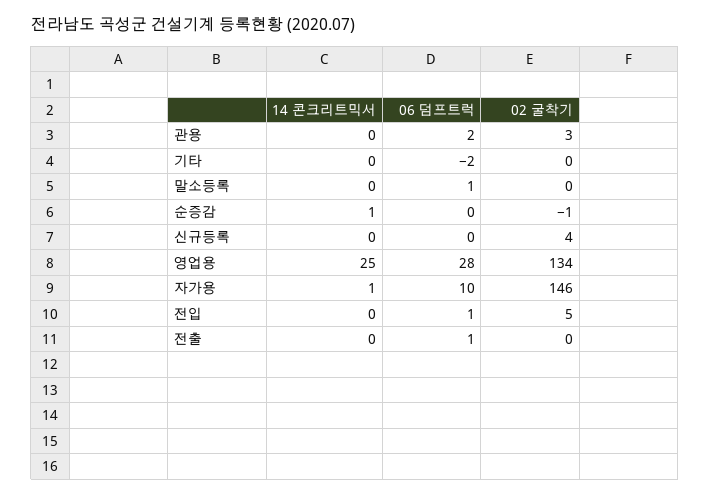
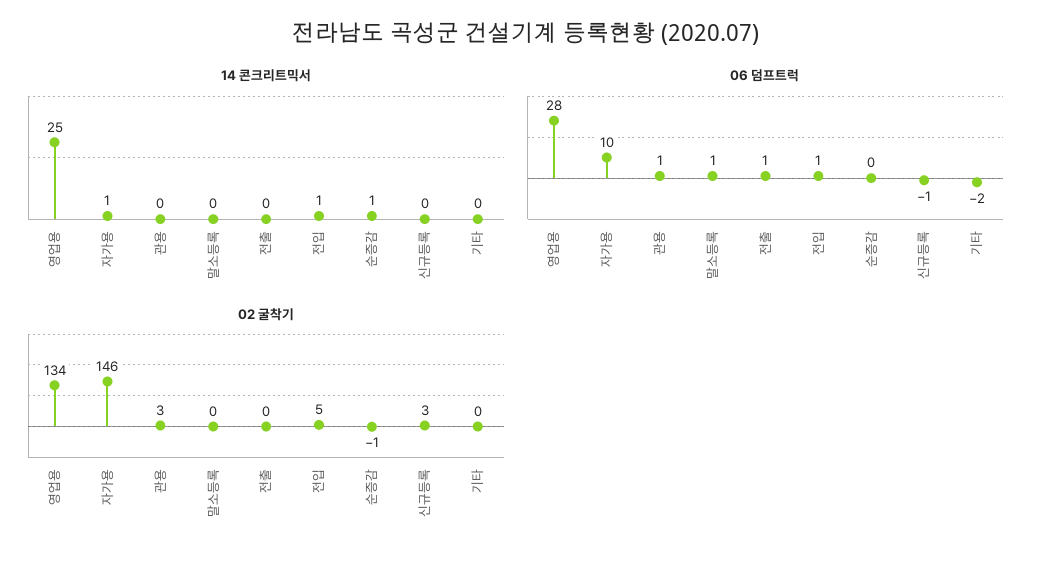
  {
    "14 콘크리트믹서": {
      "관용": 0,
      "기타": 0,
      "말소등록": 0,
      "순증감": 1,
      "신규등록": 0,
      "영업용": 25,
      "자가용": 1,
-     "전입": 0,
+     "전입": 1,
      "전출": 0
    },
    "06 덤프트럭": {
-     "관용": 2,
+     "관용": 1,
      "기타": -2,
      "말소등록": 1,
      "순증감": 0,
-     "신규등록": 0,
+     "신규등록": -1,
      "영업용": 28,
      "자가용": 10,
      "전입": 1,
      "전출": 1
    },
    "02 굴착기": {
      "관용": 3,
      "기타": 0,
      "말소등록": 0,
      "순증감": -1,
-     "신규등록": 4,
+     "신규등록": 3,
      "영업용": 134,
      "자가용": 146,
      "전입": 5,
      "전출": 0
    }
  }

